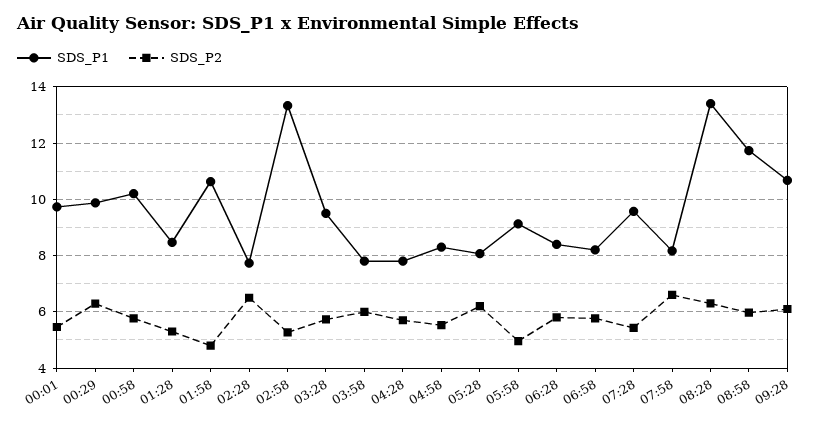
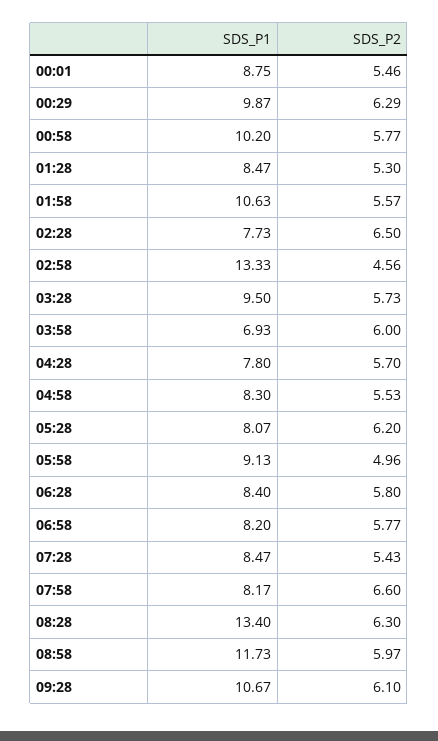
  {
    "SDS_P1": {
-     "00:01": 9.75,
+     "00:01": 8.75,
      "00:29": 9.87,
      "00:58": 10.2,
      "01:28": 8.47,
      "01:58": 10.63,
      "02:28": 7.73,
      "02:58": 13.33,
      "03:28": 9.5,
-     "03:58": 7.75,
+     "03:58": 6.93,
      "04:28": 7.8,
      "04:58": 8.3,
      "05:28": 8.07,
      "05:58": 9.13,
      "06:28": 8.4,
      "06:58": 8.2,
-     "07:28": 9.5,
+     "07:28": 8.47,
      "07:58": 8.17,
      "08:28": 13.4,
      "08:58": 11.73,
      "09:28": 10.67
    },
    "SDS_P2": {
      "00:01": 5.46,
      "00:29": 6.29,
      "00:58": 5.77,
      "01:28": 5.3,
-     "01:58": 4.75,
+     "01:58": 5.57,
      "02:28": 6.5,
-     "02:58": 5.25,
+     "02:58": 4.56,
      "03:28": 5.73,
      "03:58": 6,
      "04:28": 5.7,
      "04:58": 5.53,
      "05:28": 6.2,
      "05:58": 4.96,
      "06:28": 5.8,
      "06:58": 5.77,
      "07:28": 5.43,
      "07:58": 6.6,
      "08:28": 6.3,
      "08:58": 5.97,
      "09:28": 6.1
    }
  }

